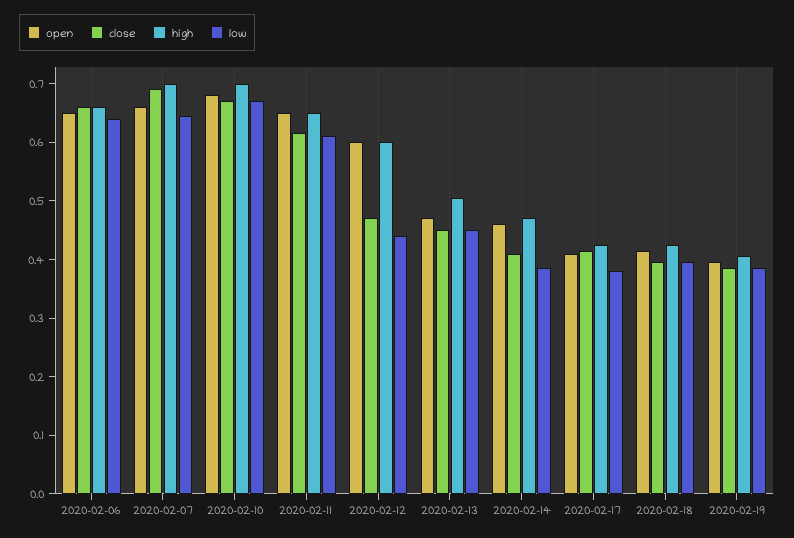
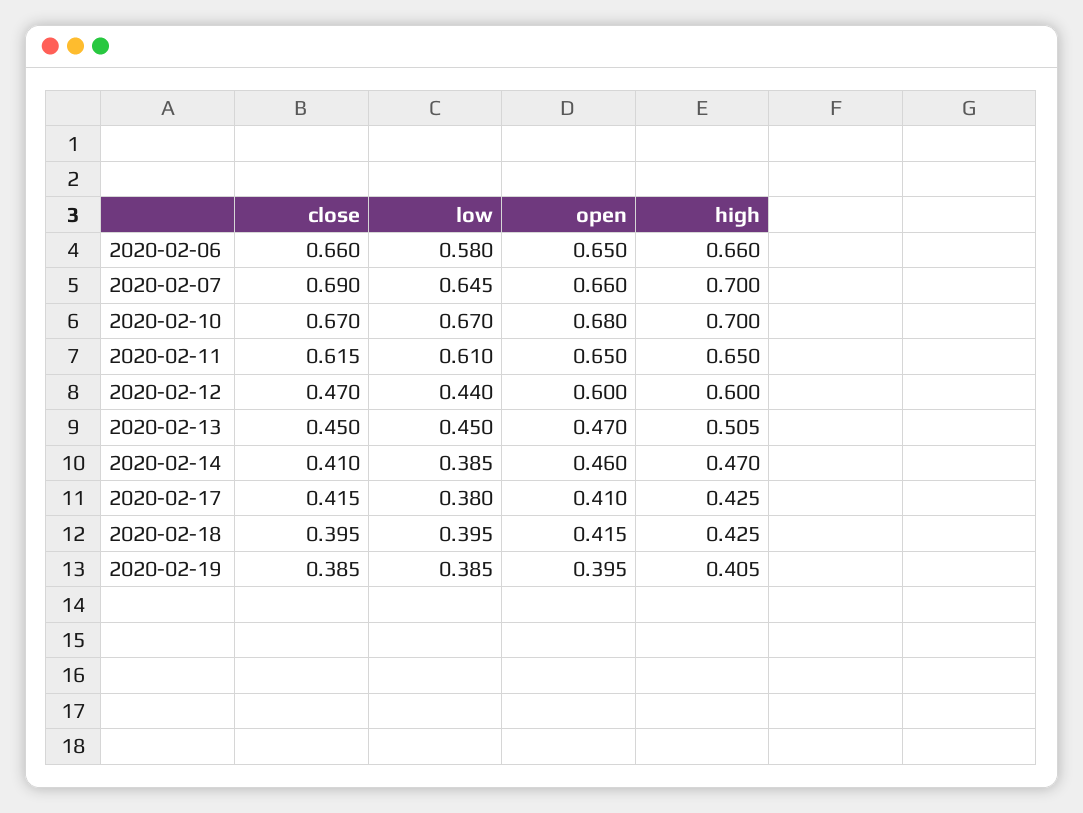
  {
    "open": {
      "2020-02-06": 0.65,
      "2020-02-07": 0.66,
      "2020-02-10": 0.68,
      "2020-02-11": 0.65,
      "2020-02-12": 0.6,
      "2020-02-13": 0.47,
      "2020-02-14": 0.46,
      "2020-02-17": 0.41,
      "2020-02-18": 0.415,
      "2020-02-19": 0.395
    },
    "close": {
      "2020-02-06": 0.66,
      "2020-02-07": 0.69,
      "2020-02-10": 0.67,
      "2020-02-11": 0.615,
      "2020-02-12": 0.47,
      "2020-02-13": 0.45,
      "2020-02-14": 0.41,
      "2020-02-17": 0.415,
      "2020-02-18": 0.395,
      "2020-02-19": 0.385
    },
    "high": {
      "2020-02-06": 0.66,
      "2020-02-07": 0.7,
      "2020-02-10": 0.7,
      "2020-02-11": 0.65,
      "2020-02-12": 0.6,
      "2020-02-13": 0.505,
      "2020-02-14": 0.47,
      "2020-02-17": 0.425,
      "2020-02-18": 0.425,
      "2020-02-19": 0.405
    },
    "low": {
-     "2020-02-06": 0.64,
+     "2020-02-06": 0.58,
      "2020-02-07": 0.645,
      "2020-02-10": 0.67,
      "2020-02-11": 0.61,
      "2020-02-12": 0.44,
      "2020-02-13": 0.45,
      "2020-02-14": 0.385,
      "2020-02-17": 0.38,
      "2020-02-18": 0.395,
      "2020-02-19": 0.385
    }
  }

